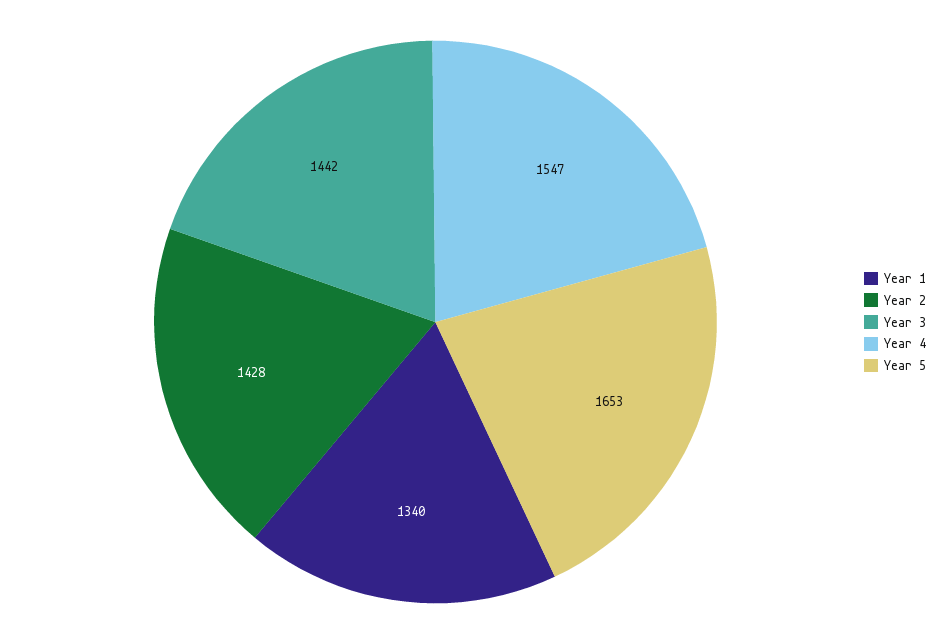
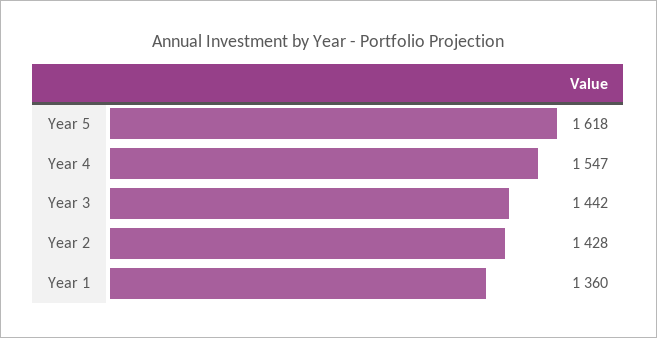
  {
-   "Year 1": 1340,
+   "Year 1": 1360,
    "Year 2": 1428,
    "Year 3": 1442,
    "Year 4": 1547,
-   "Year 5": 1653
+   "Year 5": 1618
  }

